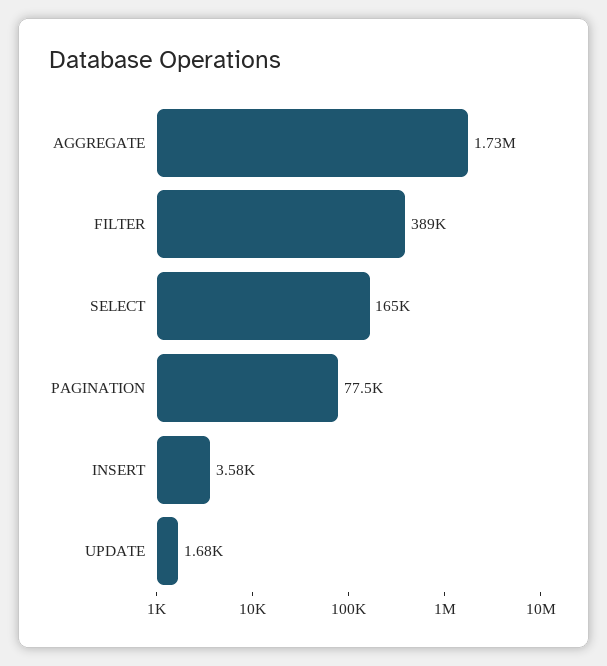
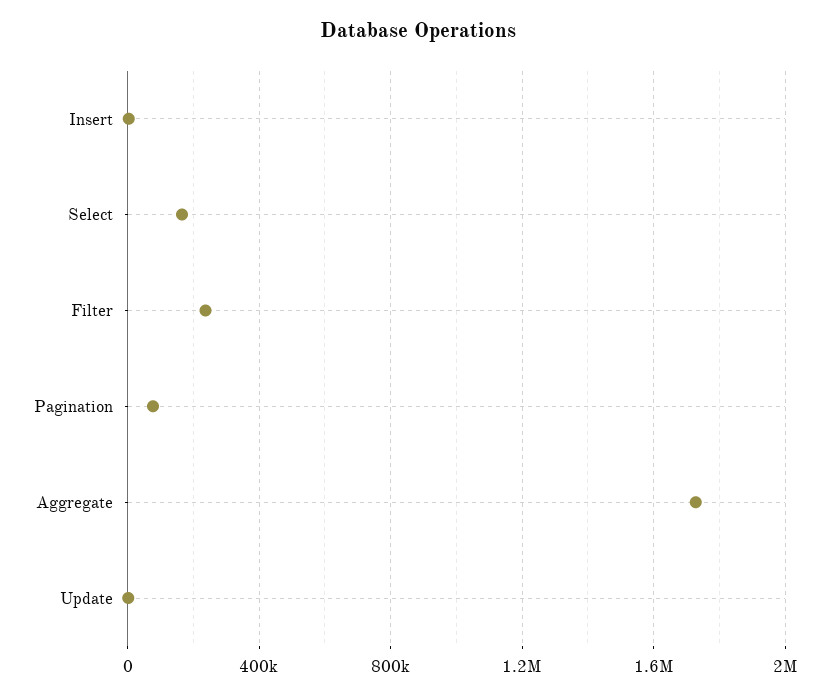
  {
    "AGGREGATE": 1730000,
-   "FILTER": 389000,
+   "FILTER": 250000,
    "SELECT": 165000,
    "PAGINATION": 77500,
    "INSERT": 3580,
    "UPDATE": 1680
  }

